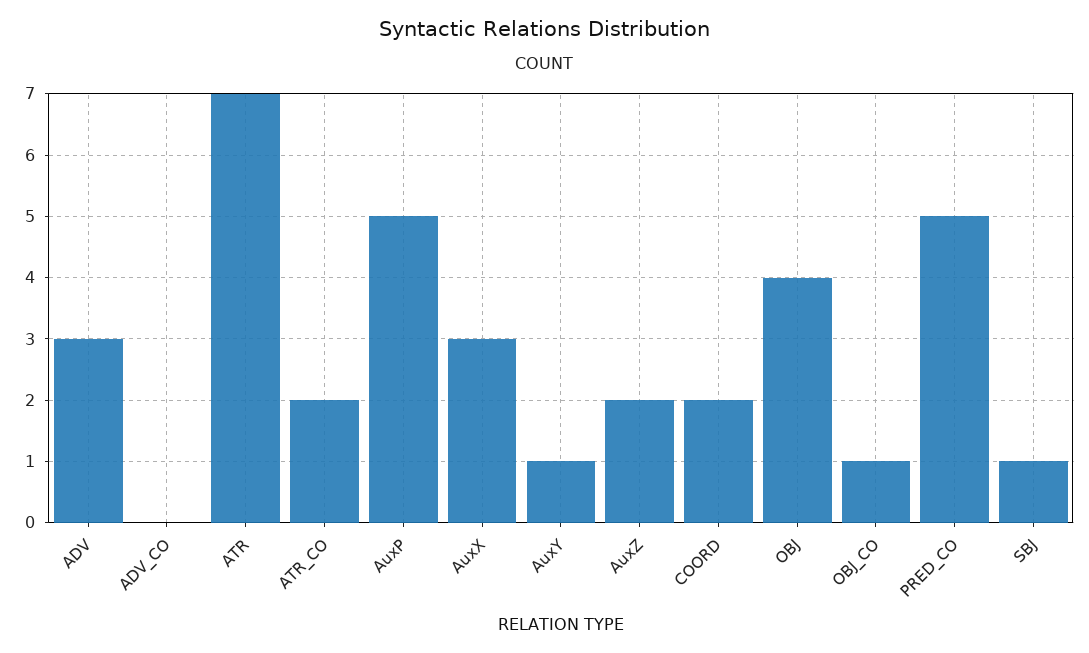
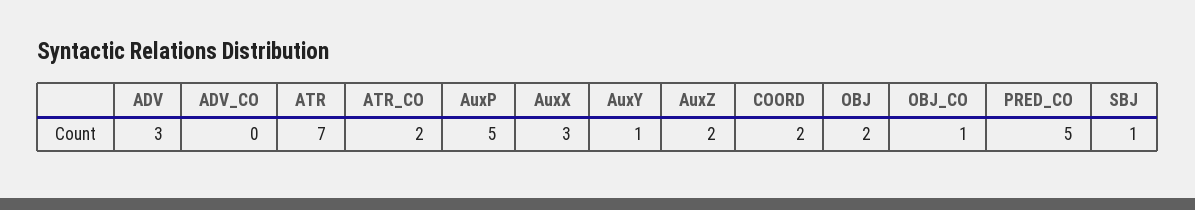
  {
    "ADV": 3,
    "ADV_CO": 0,
    "ATR": 7,
    "ATR_CO": 2,
    "AuxP": 5,
    "AuxX": 3,
    "AuxY": 1,
    "AuxZ": 2,
    "COORD": 2,
-   "OBJ": 4,
+   "OBJ": 2,
    "OBJ_CO": 1,
    "PRED_CO": 5,
    "SBJ": 1
  }

